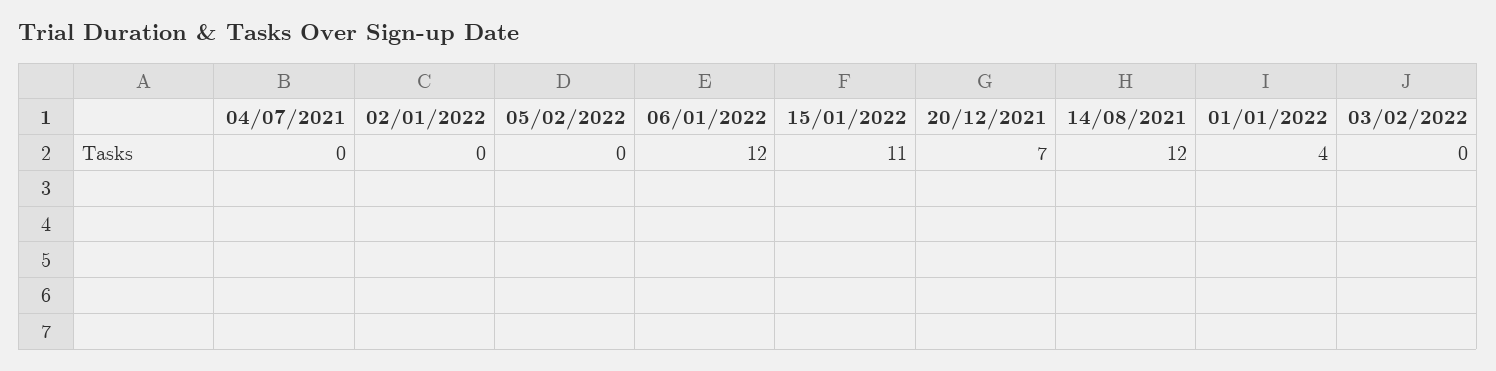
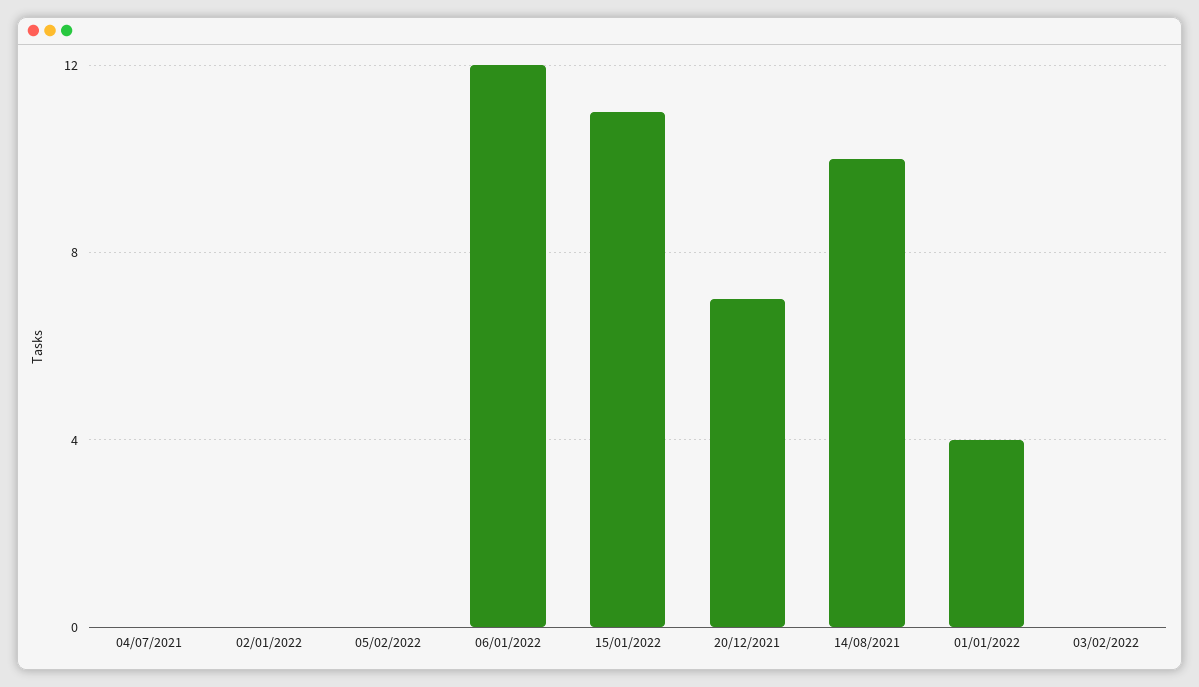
  {
    "04/07/2021": 0,
    "02/01/2022": 0,
    "05/02/2022": 0,
    "06/01/2022": 12,
    "15/01/2022": 11,
    "20/12/2021": 7,
-   "14/08/2021": 12,
+   "14/08/2021": 10,
    "01/01/2022": 4,
    "03/02/2022": 0
  }

